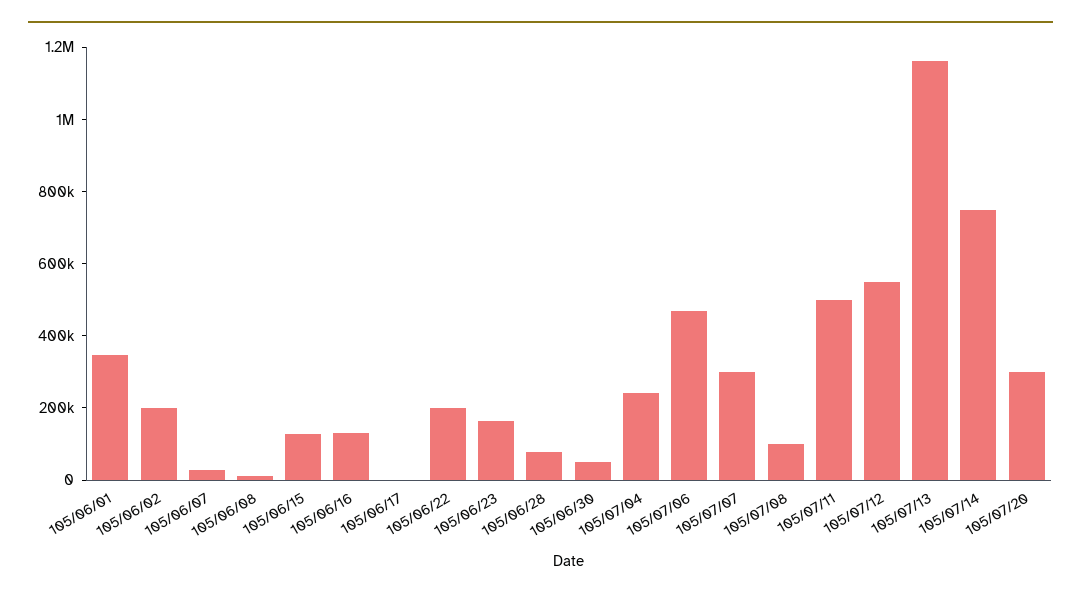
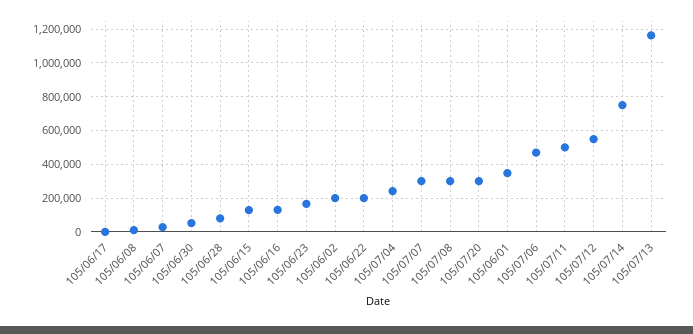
  {
    "105/06/01": 350000,
    "105/06/02": 200000,
    "105/06/07": 50000,
    "105/06/08": 0,
    "105/06/15": 150000,
    "105/06/16": 150000,
    "105/06/17": 0,
    "105/06/22": 200000,
    "105/06/23": 150000,
    "105/06/28": 100000,
    "105/06/30": 50000,
    "105/07/04": 250000,
    "105/07/06": 450000,
    "105/07/07": 300000,
-   "105/07/08": 100000,
+   "105/07/08": 300000,
    "105/07/11": 500000,
    "105/07/12": 550000,
    "105/07/13": 1150000,
    "105/07/14": 750000,
    "105/07/20": 300000
  }

